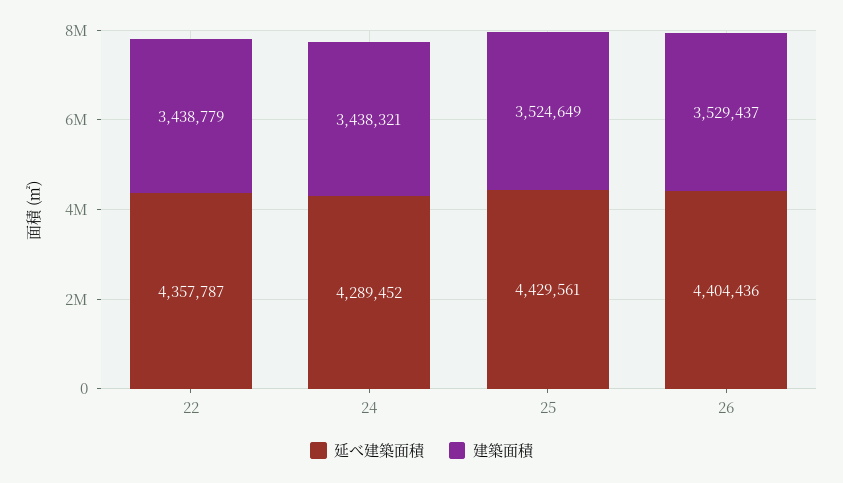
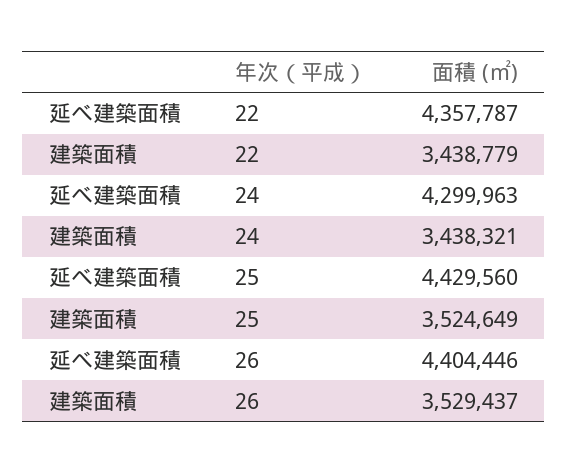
  {
    "延べ建築面積": {
      "22": 4357787,
-     "24": 4289452,
+     "24": 4299963,
-     "25": 4429561,
+     "25": 4429560,
-     "26": 4404436
+     "26": 4404446
    },
    "建築面積": {
      "22": 3438779,
      "24": 3438321,
      "25": 3524649,
      "26": 3529437
    }
  }

